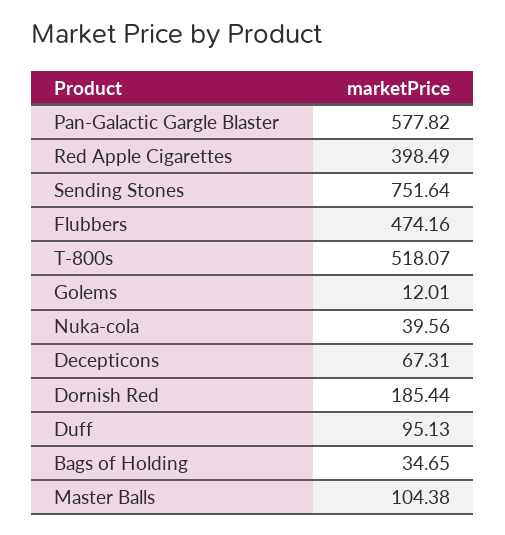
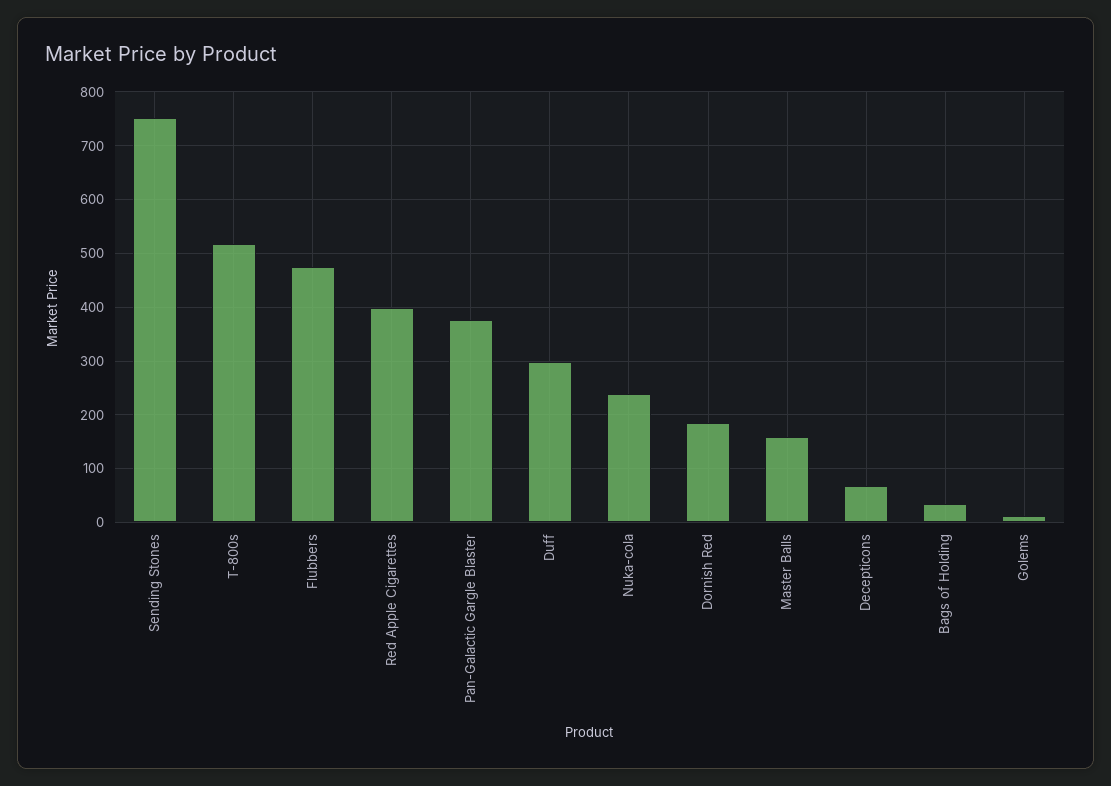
  {
-   "Pan-Galactic Gargle Blaster": 577.82,
+   "Pan-Galactic Gargle Blaster": 380,
    "Red Apple Cigarettes": 398.49,
    "Sending Stones": 751.64,
    "Flubbers": 474.16,
    "T-800s": 518.07,
    "Golems": 12.01,
-   "Nuka-cola": 39.56,
+   "Nuka-cola": 240,
    "Decepticons": 67.31,
    "Dornish Red": 185.44,
-   "Duff": 95.13,
+   "Duff": 300,
    "Bags of Holding": 34.65,
-   "Master Balls": 104.38
+   "Master Balls": 160
  }

